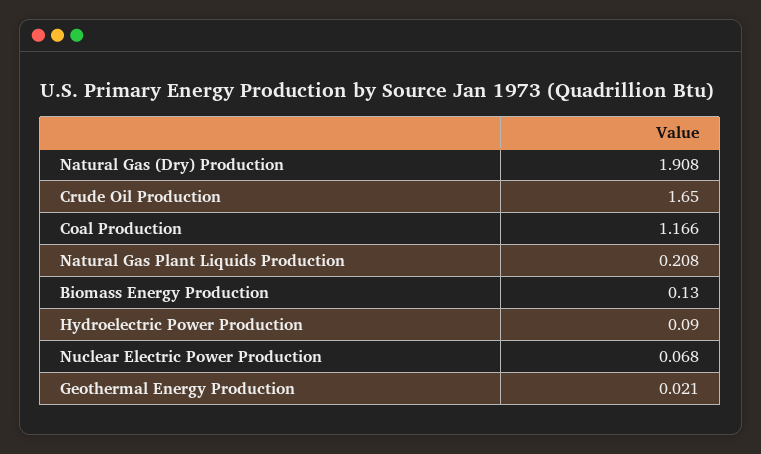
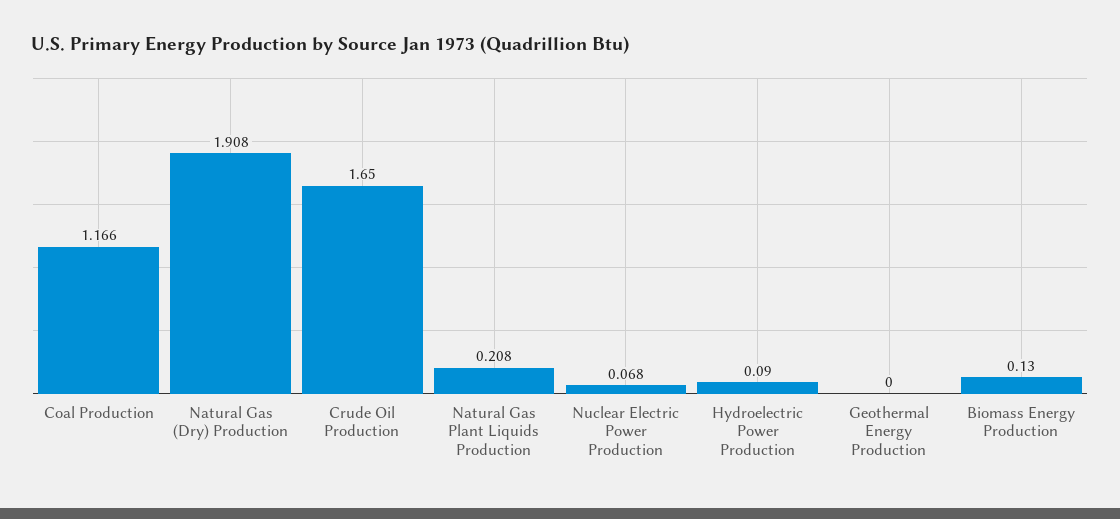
  {
    "Natural Gas (Dry) Production": 1.908,
    "Crude Oil Production": 1.65,
    "Coal Production": 1.166,
    "Natural Gas Plant Liquids Production": 0.208,
    "Biomass Energy Production": 0.13,
    "Hydroelectric Power Production": 0.09,
    "Nuclear Electric Power Production": 0.068,
-   "Geothermal Energy Production": 0.021
+   "Geothermal Energy Production": 0
  }

